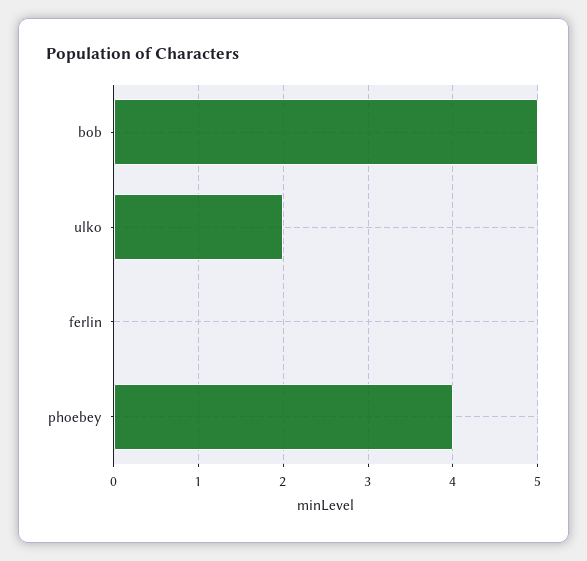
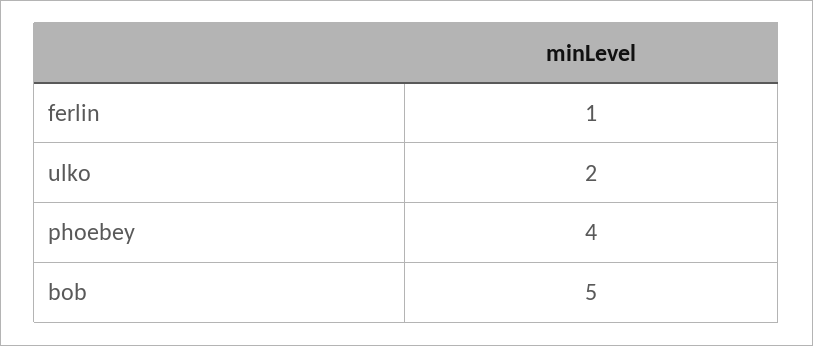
  {
    "bob": 5,
    "ulko": 2,
-   "ferlin": 0,
+   "ferlin": 1,
    "phoebey": 4
  }

